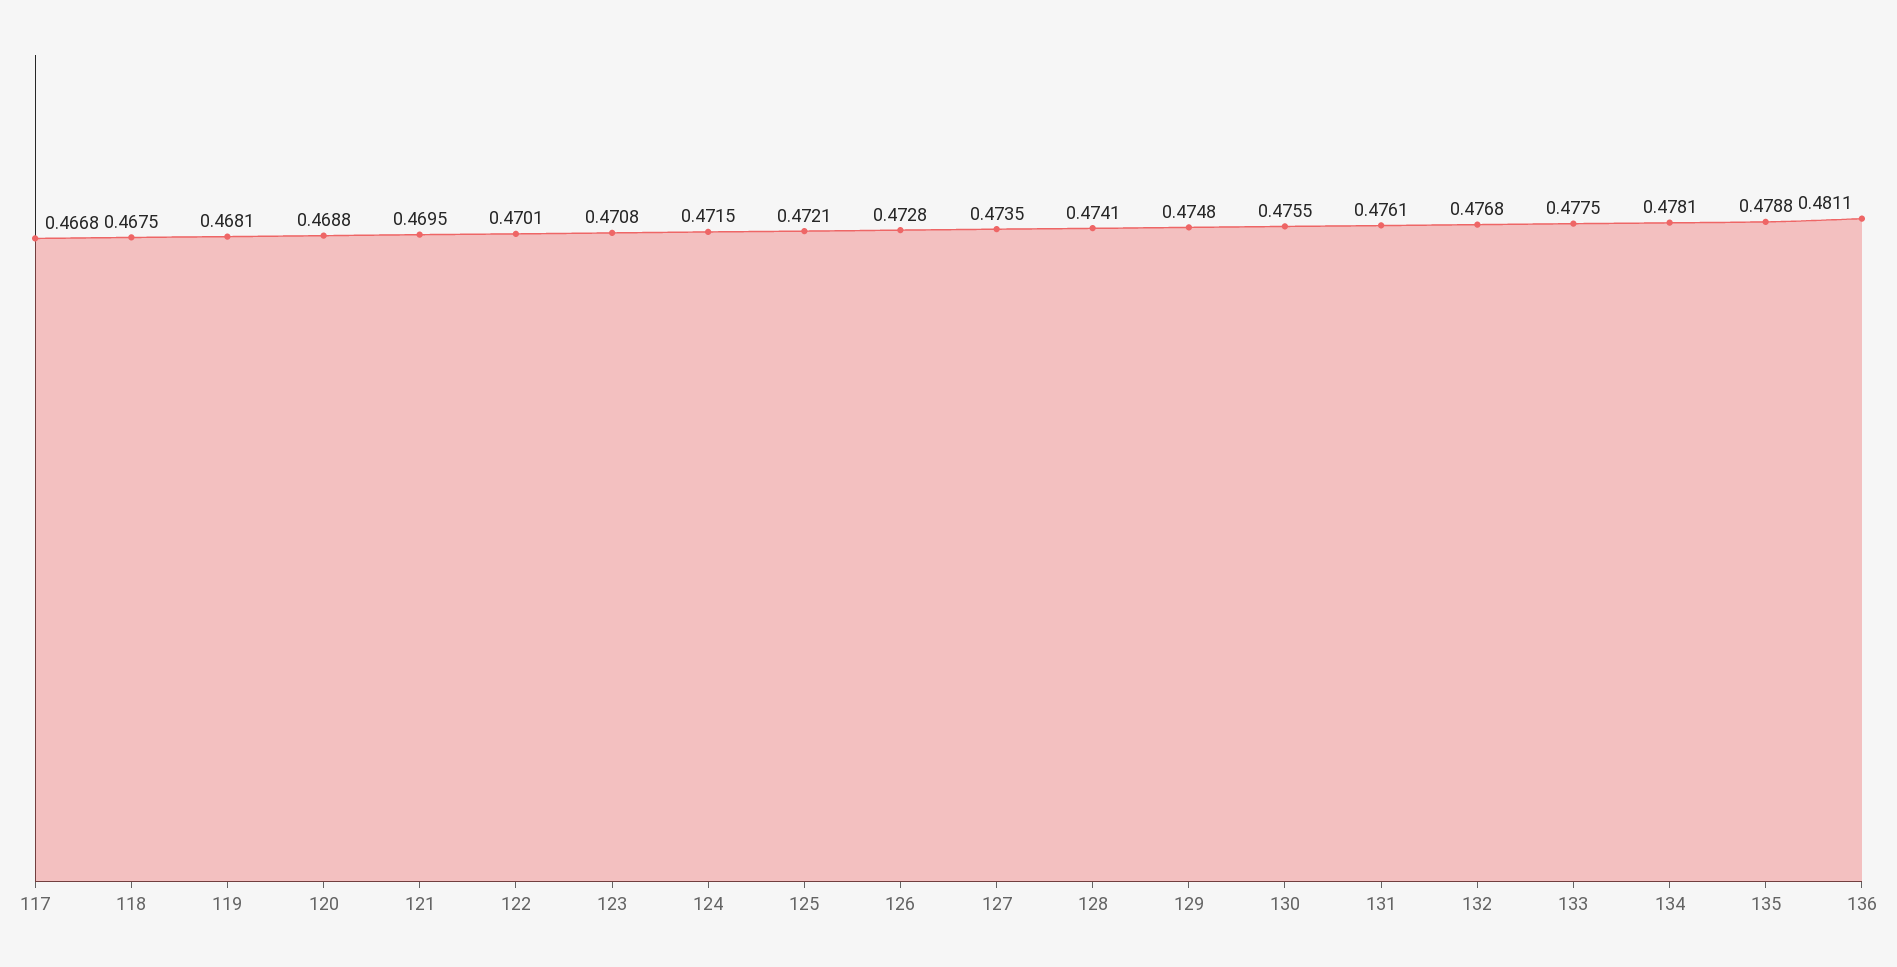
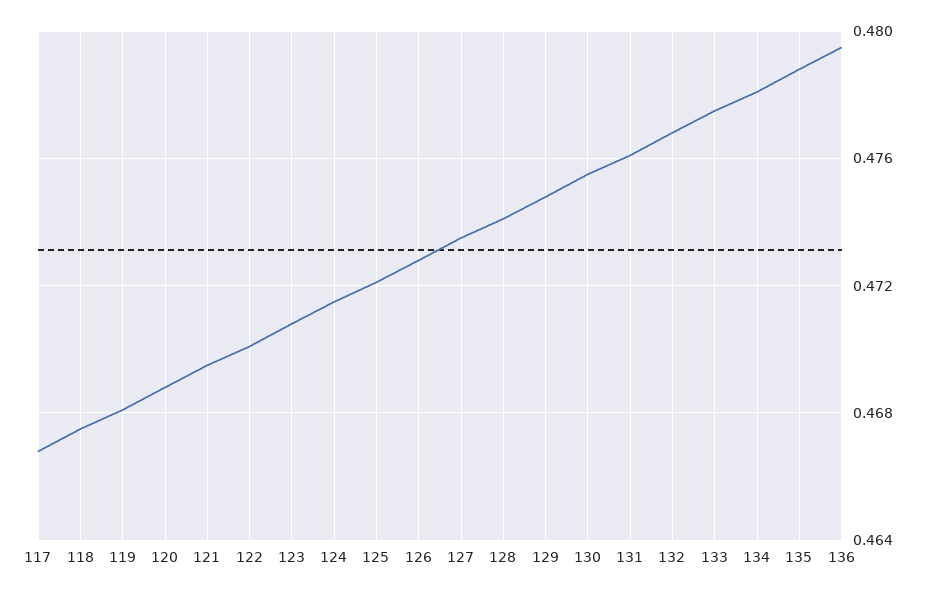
  {
    "117": 0.4668,
    "118": 0.4675,
    "119": 0.4681,
    "120": 0.4688,
    "121": 0.4695,
    "122": 0.4701,
    "123": 0.4708,
    "124": 0.4715,
    "125": 0.4721,
    "126": 0.4728,
    "127": 0.4735,
    "128": 0.4741,
    "129": 0.4748,
    "130": 0.4755,
    "131": 0.4761,
    "132": 0.4768,
    "133": 0.4775,
    "134": 0.4781,
    "135": 0.4788,
-   "136": 0.4811
+   "136": 0.4795
  }

